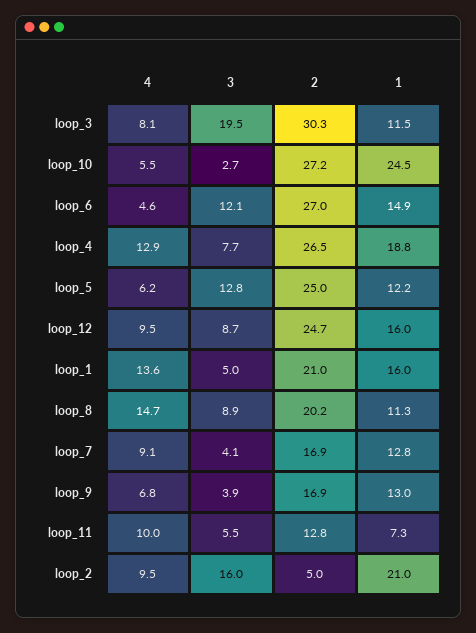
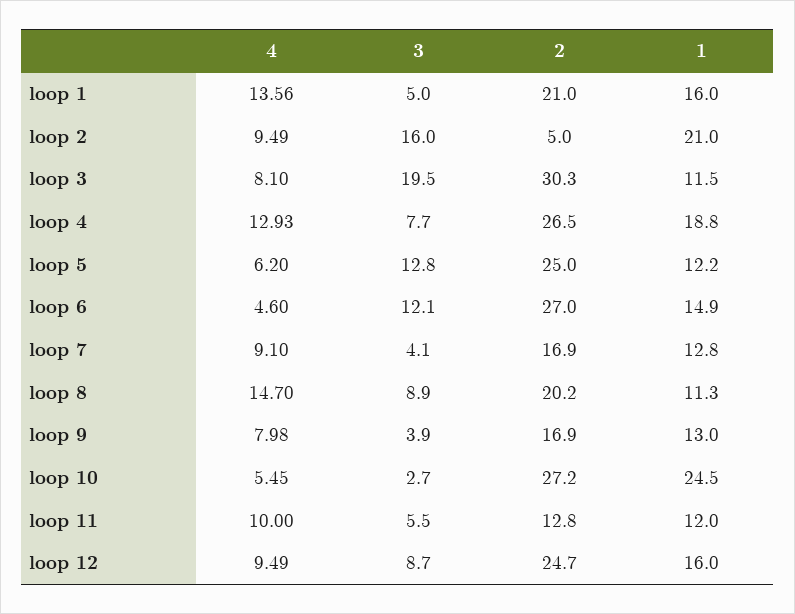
  {
    "4": {
      "loop_3": 8.1,
      "loop_10": 5.45,
      "loop_6": 4.6,
      "loop_4": 12.93,
      "loop_5": 6.2,
      "loop_12": 9.49,
      "loop_1": 13.56,
      "loop_8": 14.7,
      "loop_7": 9.1,
-     "loop_9": 6.8,
+     "loop_9": 7.98,
      "loop_11": 10,
      "loop_2": 9.49
    },
    "3": {
      "loop_3": 19.5,
      "loop_10": 2.7,
      "loop_6": 12.1,
      "loop_4": 7.7,
      "loop_5": 12.8,
      "loop_12": 8.7,
      "loop_1": 5,
      "loop_8": 8.9,
      "loop_7": 4.1,
      "loop_9": 3.9,
      "loop_11": 5.5,
      "loop_2": 16
    },
    "2": {
      "loop_3": 30.3,
      "loop_10": 27.2,
      "loop_6": 27,
      "loop_4": 26.5,
      "loop_5": 25,
      "loop_12": 24.7,
      "loop_1": 21,
      "loop_8": 20.2,
      "loop_7": 16.9,
      "loop_9": 16.9,
      "loop_11": 12.8,
      "loop_2": 5
    },
    "1": {
      "loop_3": 11.5,
      "loop_10": 24.5,
      "loop_6": 14.9,
      "loop_4": 18.8,
      "loop_5": 12.2,
      "loop_12": 16,
      "loop_1": 16,
      "loop_8": 11.3,
      "loop_7": 12.8,
      "loop_9": 13,
-     "loop_11": 7.3,
+     "loop_11": 12,
      "loop_2": 21
    }
  }

